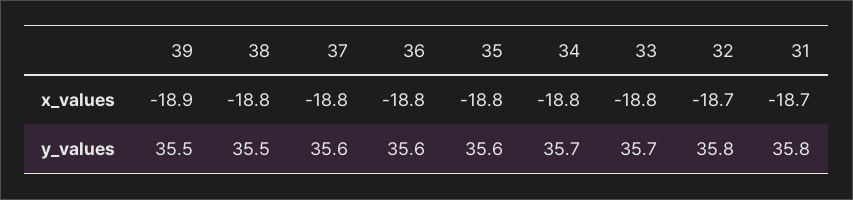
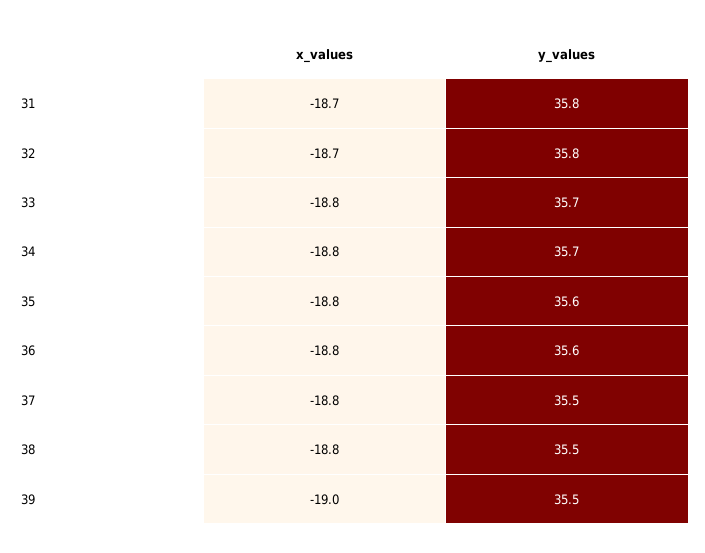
  {
    "39": {
-     "x_values": -18.9,
+     "x_values": -19,
      "y_values": 35.5
    },
    "38": {
      "x_values": -18.8,
      "y_values": 35.5
    },
    "37": {
      "x_values": -18.8,
-     "y_values": 35.6
+     "y_values": 35.5
    },
    "36": {
      "x_values": -18.8,
      "y_values": 35.6
    },
    "35": {
      "x_values": -18.8,
      "y_values": 35.6
    },
    "34": {
      "x_values": -18.8,
      "y_values": 35.7
    },
    "33": {
      "x_values": -18.8,
      "y_values": 35.7
    },
    "32": {
      "x_values": -18.7,
      "y_values": 35.8
    },
    "31": {
      "x_values": -18.7,
      "y_values": 35.8
    }
  }

